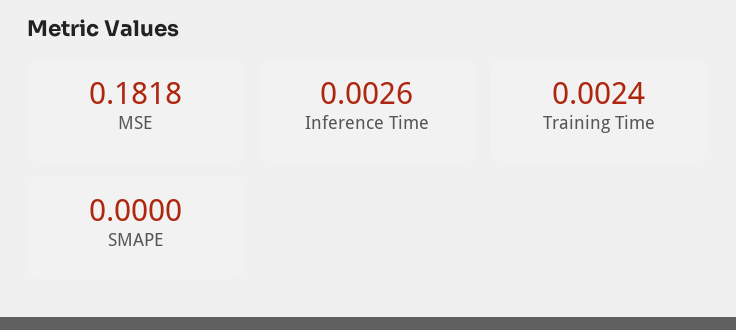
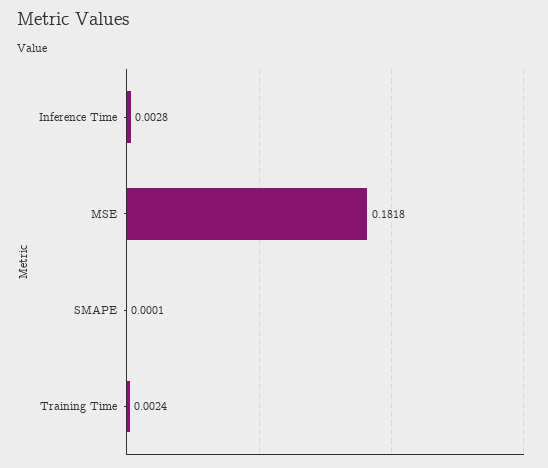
  {
    "MSE": 0.1818,
-   "Inference Time": 0.0026,
+   "Inference Time": 0.0028,
    "Training Time": 0.0024,
-   "SMAPE": 0
+   "SMAPE": 0.0001
  }

